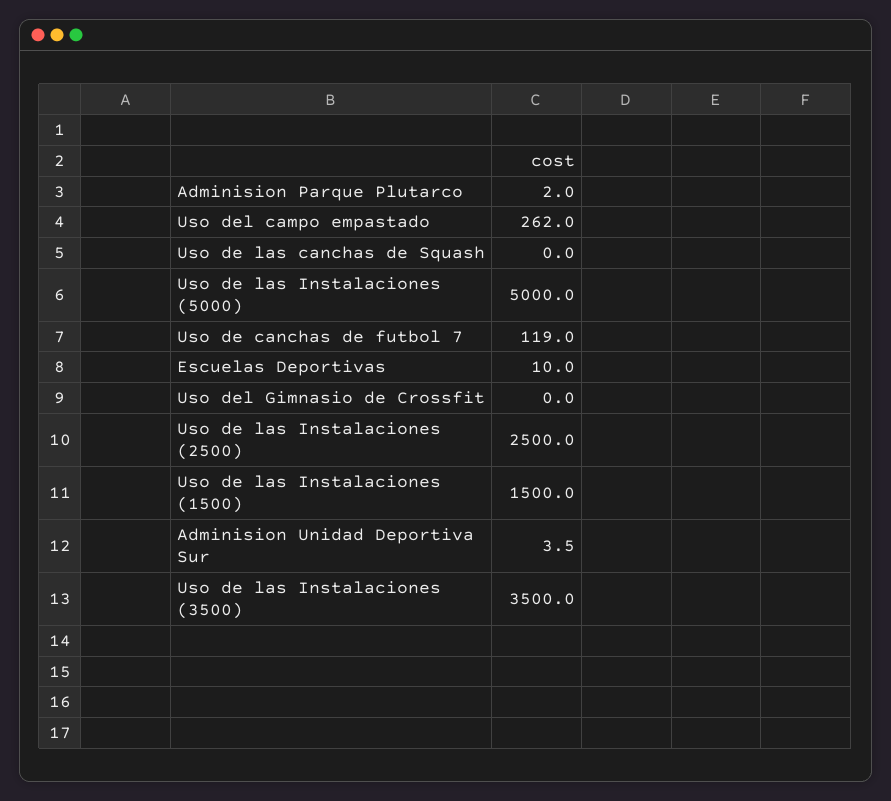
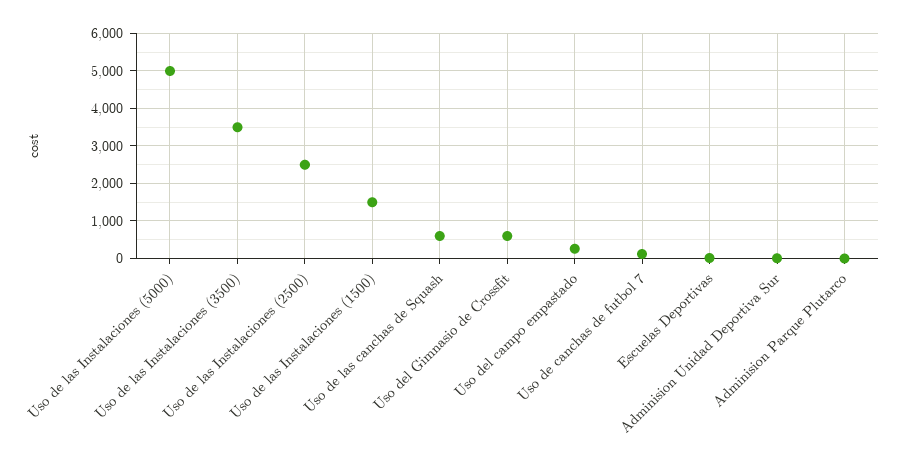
  {
    "Adminision Parque Plutarco": 2,
    "Uso del campo empastado": 262,
-   "Uso de las canchas de Squash": 0,
+   "Uso de las canchas de Squash": 600,
    "Uso de las Instalaciones (5000)": 5000,
    "Uso de canchas de futbol 7": 119,
    "Escuelas Deportivas": 10,
-   "Uso del Gimnasio de Crossfit": 0,
+   "Uso del Gimnasio de Crossfit": 600,
    "Uso de las Instalaciones (2500)": 2500,
    "Uso de las Instalaciones (1500)": 1500,
    "Adminision Unidad Deportiva Sur": 3.5,
    "Uso de las Instalaciones (3500)": 3500
  }

